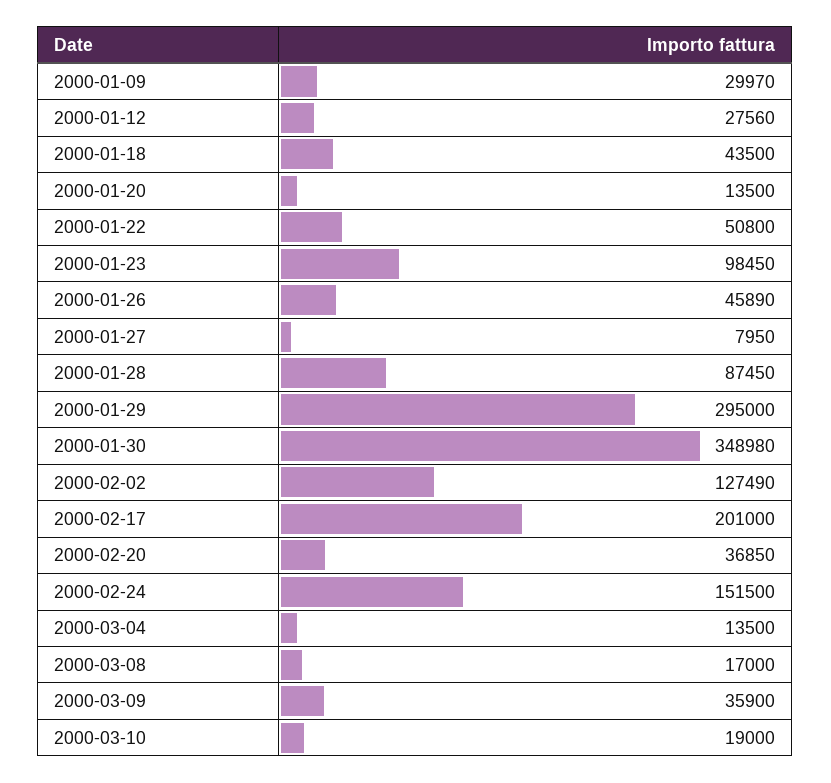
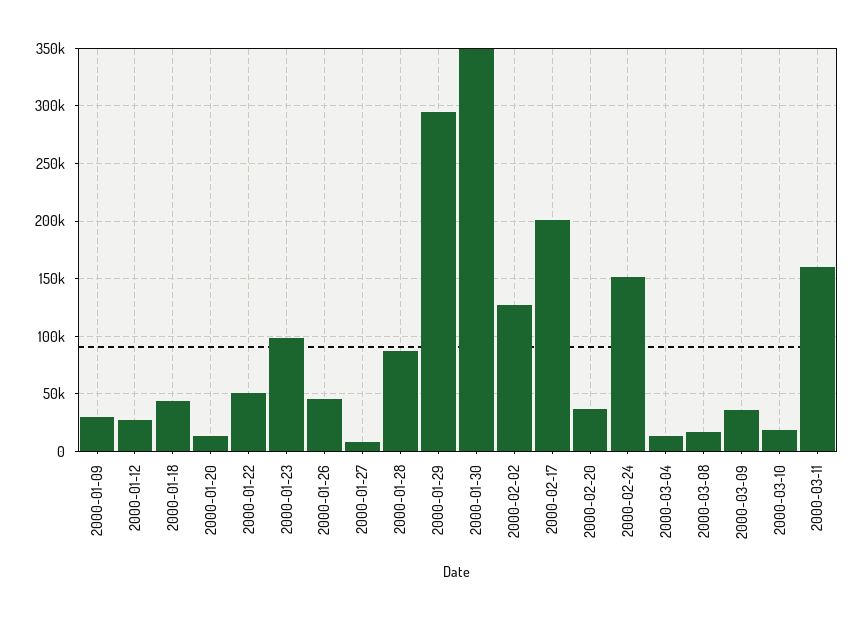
  {
    "2000-01-09": 29970,
    "2000-01-12": 27560,
    "2000-01-18": 43500,
    "2000-01-20": 13500,
    "2000-01-22": 50800,
    "2000-01-23": 98450,
    "2000-01-26": 45890,
    "2000-01-27": 7950,
    "2000-01-28": 87450,
    "2000-01-29": 295000,
    "2000-01-30": 348980,
    "2000-02-02": 127490,
    "2000-02-17": 201000,
    "2000-02-20": 36850,
    "2000-02-24": 151500,
    "2000-03-04": 13500,
    "2000-03-08": 17000,
    "2000-03-09": 35900,
-   "2000-03-10": 19000
+   "2000-03-10": 19000,
+   "2000-03-11": 160000
  }

